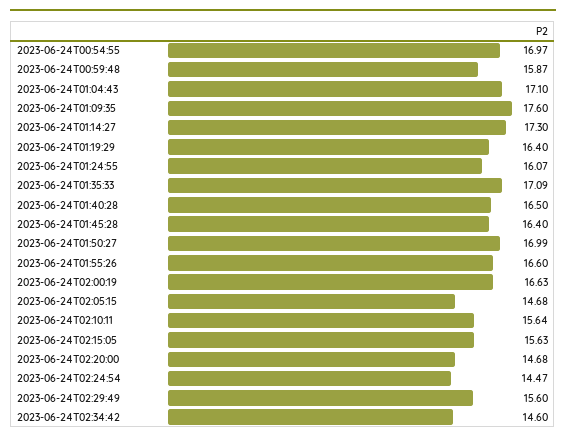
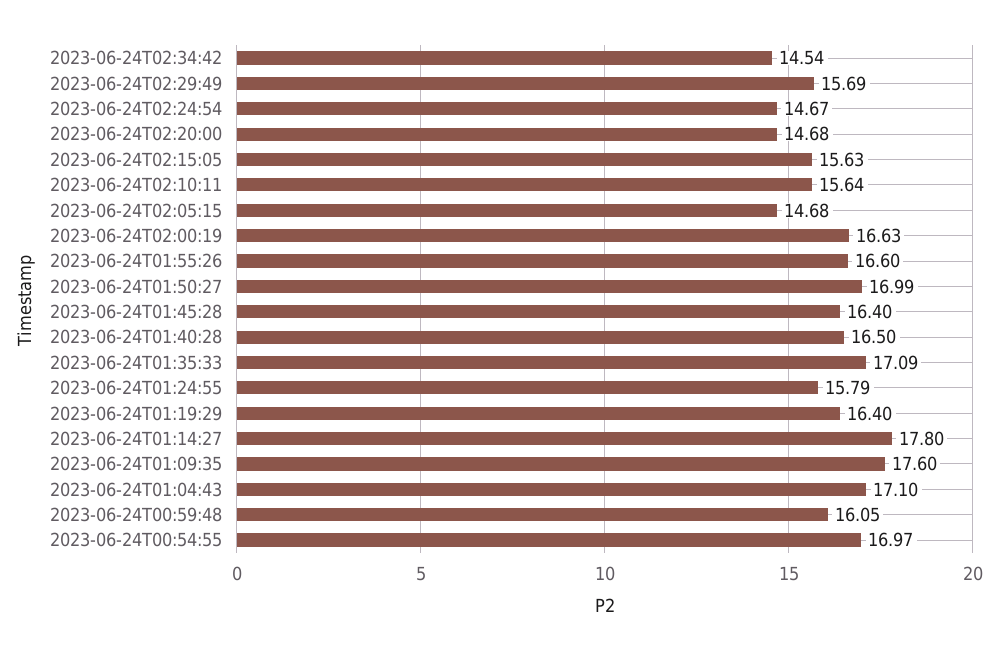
  {
    "2023-06-24T00:54:55": 16.97,
-   "2023-06-24T00:59:48": 15.87,
+   "2023-06-24T00:59:48": 16.05,
    "2023-06-24T01:04:43": 17.1,
    "2023-06-24T01:09:35": 17.6,
-   "2023-06-24T01:14:27": 17.3,
+   "2023-06-24T01:14:27": 17.8,
    "2023-06-24T01:19:29": 16.4,
-   "2023-06-24T01:24:55": 16.07,
+   "2023-06-24T01:24:55": 15.79,
    "2023-06-24T01:35:33": 17.09,
    "2023-06-24T01:40:28": 16.5,
    "2023-06-24T01:45:28": 16.4,
    "2023-06-24T01:50:27": 16.99,
    "2023-06-24T01:55:26": 16.6,
    "2023-06-24T02:00:19": 16.63,
    "2023-06-24T02:05:15": 14.68,
    "2023-06-24T02:10:11": 15.64,
    "2023-06-24T02:15:05": 15.63,
    "2023-06-24T02:20:00": 14.68,
-   "2023-06-24T02:24:54": 14.47,
+   "2023-06-24T02:24:54": 14.67,
-   "2023-06-24T02:29:49": 15.6,
+   "2023-06-24T02:29:49": 15.69,
-   "2023-06-24T02:34:42": 14.6
+   "2023-06-24T02:34:42": 14.54
  }

